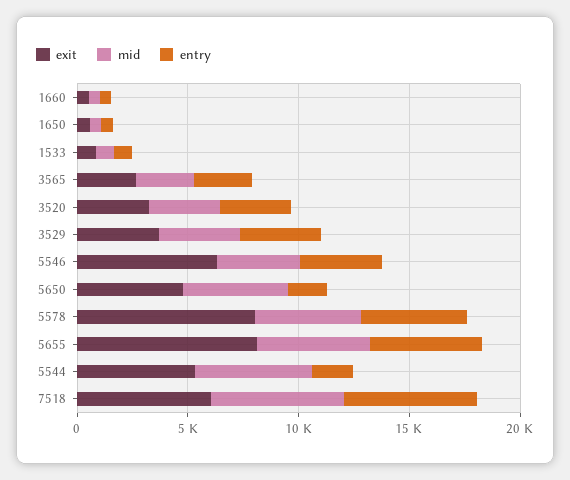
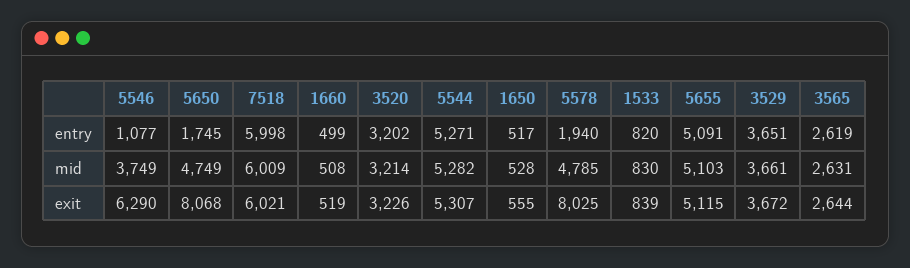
  {
    "exit": {
      "1660": 519,
      "1650": 555,
      "1533": 839,
      "3565": 2644,
      "3520": 3226,
      "3529": 3672,
      "5546": 6290,
-     "5650": 5000,
+     "5650": 8068,
      "5578": 8025,
-     "5655": 8000,
+     "5655": 5115,
      "5544": 5307,
      "7518": 6021
    },
    "mid": {
      "1660": 508,
      "1650": 528,
      "1533": 830,
      "3565": 2631,
      "3520": 3214,
      "3529": 3661,
      "5546": 3749,
      "5650": 4749,
      "5578": 4785,
      "5655": 5103,
      "5544": 5282,
      "7518": 6009
    },
    "entry": {
      "1660": 499,
      "1650": 517,
      "1533": 820,
      "3565": 2619,
      "3520": 3202,
      "3529": 3651,
-     "5546": 4000,
+     "5546": 1077,
      "5650": 1745,
-     "5578": 5000,
+     "5578": 1940,
      "5655": 5091,
-     "5544": 2000,
+     "5544": 5271,
      "7518": 5998
    }
  }

